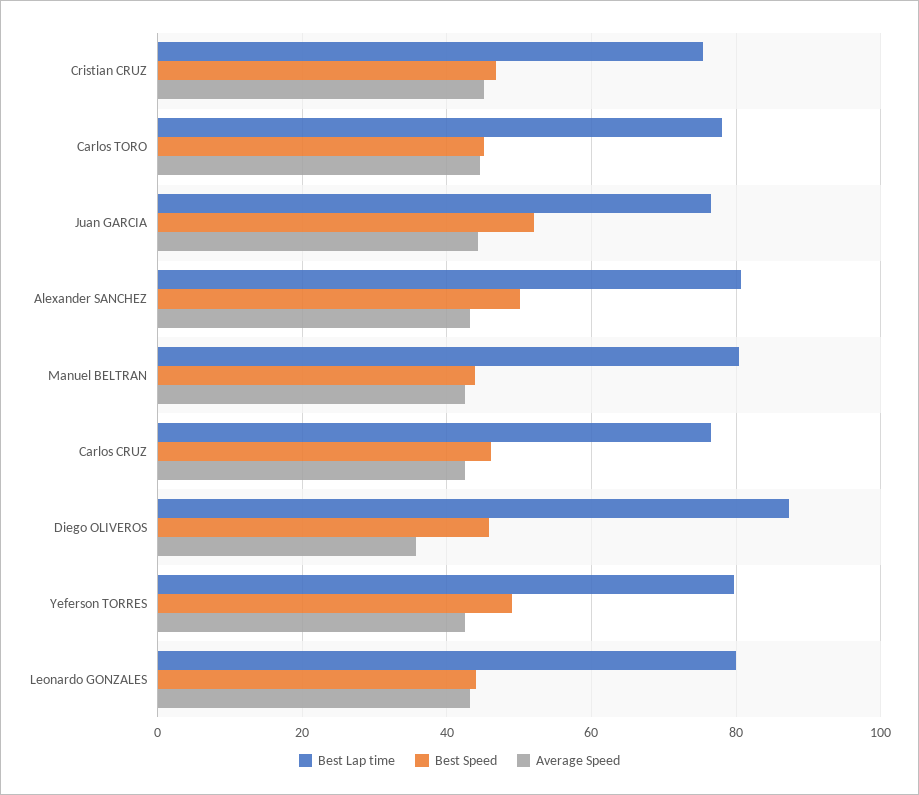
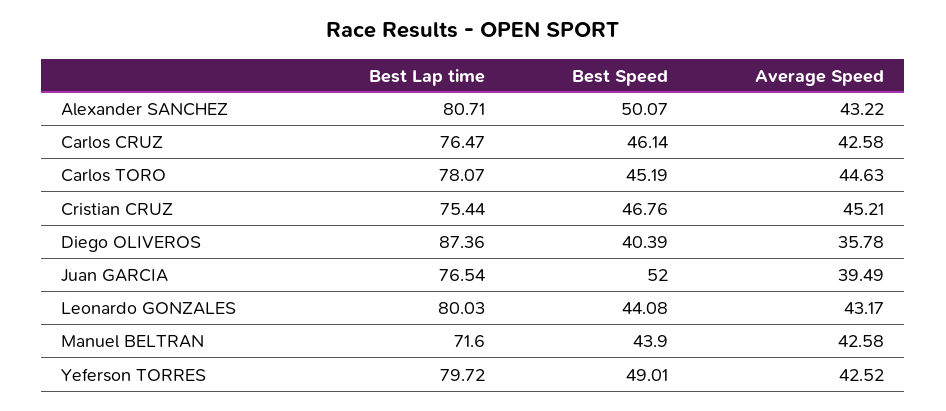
  {
    "Best Lap time": {
      "Cristian CRUZ": 75.44,
      "Carlos TORO": 78.07,
      "Juan GARCIA": 76.54,
      "Alexander SANCHEZ": 80.71,
-     "Manuel BELTRAN": 80,
+     "Manuel BELTRAN": 71.6,
      "Carlos CRUZ": 76.47,
      "Diego OLIVEROS": 87.36,
      "Yeferson TORRES": 79.72,
      "Leonardo GONZALES": 80.03
    },
    "Best Speed": {
      "Cristian CRUZ": 46.76,
      "Carlos TORO": 45.19,
      "Juan GARCIA": 52,
      "Alexander SANCHEZ": 50.07,
      "Manuel BELTRAN": 43.9,
      "Carlos CRUZ": 46.14,
-     "Diego OLIVEROS": 46,
+     "Diego OLIVEROS": 40.39,
      "Yeferson TORRES": 49.01,
      "Leonardo GONZALES": 44.08
    },
    "Average Speed": {
      "Cristian CRUZ": 45.21,
      "Carlos TORO": 44.63,
-     "Juan GARCIA": 44,
+     "Juan GARCIA": 39.49,
      "Alexander SANCHEZ": 43.22,
      "Manuel BELTRAN": 42.58,
      "Carlos CRUZ": 42.58,
      "Diego OLIVEROS": 35.78,
      "Yeferson TORRES": 42.52,
      "Leonardo GONZALES": 43.17
    }
  }

